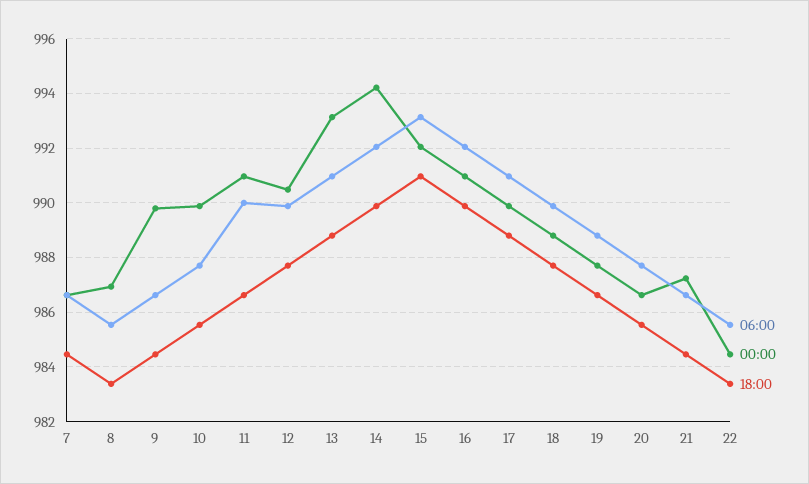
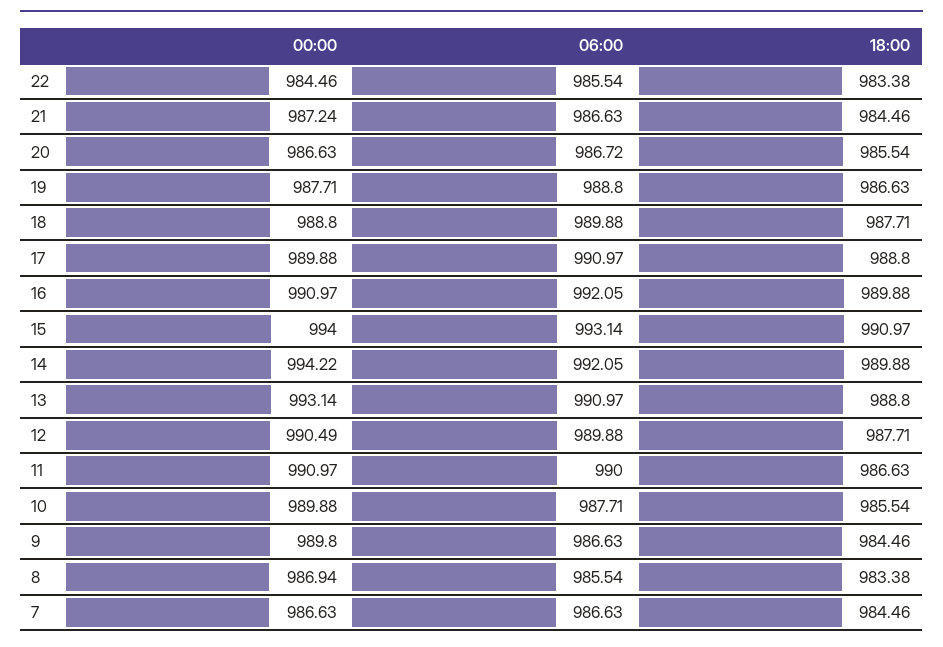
  {
    "06:00": {
      "7": 986.63,
      "8": 985.54,
      "9": 986.63,
      "10": 987.71,
      "11": 990,
      "12": 989.88,
      "13": 990.97,
      "14": 992.05,
      "15": 993.14,
      "16": 992.05,
      "17": 990.97,
      "18": 989.88,
      "19": 988.8,
-     "20": 987.75,
+     "20": 986.72,
      "21": 986.63,
      "22": 985.54
    },
    "00:00": {
      "7": 986.63,
      "8": 986.94,
      "9": 989.8,
      "10": 989.88,
      "11": 990.97,
      "12": 990.49,
      "13": 993.14,
      "14": 994.22,
-     "15": 992,
+     "15": 994,
      "16": 990.97,
      "17": 989.88,
      "18": 988.8,
      "19": 987.71,
      "20": 986.63,
      "21": 987.24,
      "22": 984.46
    },
    "18:00": {
      "7": 984.46,
      "8": 983.38,
      "9": 984.46,
      "10": 985.54,
      "11": 986.63,
      "12": 987.71,
      "13": 988.8,
      "14": 989.88,
      "15": 990.97,
      "16": 989.88,
      "17": 988.8,
      "18": 987.71,
      "19": 986.63,
      "20": 985.54,
      "21": 984.46,
      "22": 983.38
    }
  }

